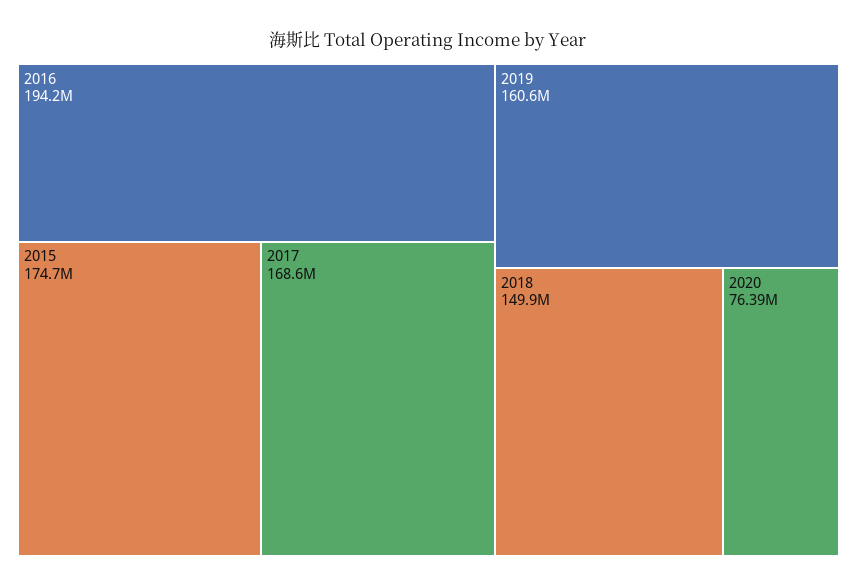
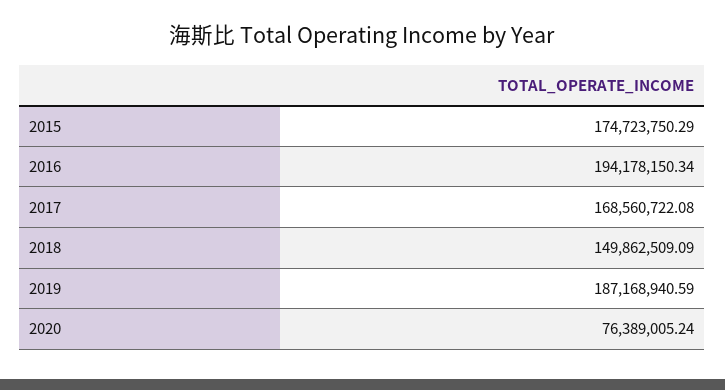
  {
    "2016": 194178150.34,
    "2015": 174723750.29,
    "2017": 168560722.08,
-   "2019": 160600000,
+   "2019": 187168940.59,
    "2018": 149862509.09,
    "2020": 76389005.24
  }

